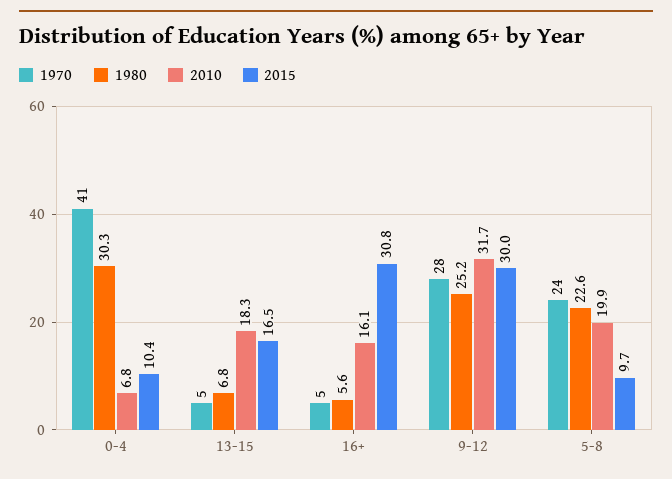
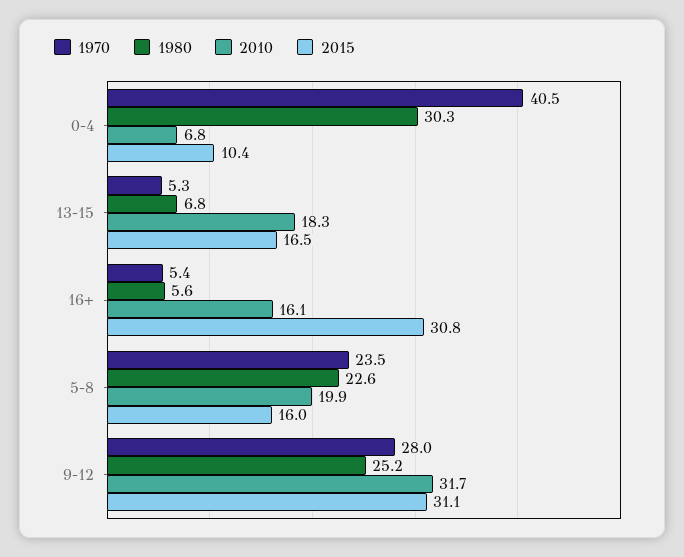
  {
    "1970": {
      "0-4": 40.5,
      "13-15": 5.3,
      "16+": 5.4,
      "9-12": 28,
      "5-8": 23.5
    },
    "1980": {
      "0-4": 30.3,
      "13-15": 6.8,
      "16+": 5.6,
      "9-12": 25.2,
      "5-8": 22.6
    },
    "2010": {
      "0-4": 6.8,
      "13-15": 18.3,
      "16+": 16.1,
      "9-12": 31.7,
      "5-8": 19.9
    },
    "2015": {
      "0-4": 10.4,
      "13-15": 16.5,
      "16+": 30.8,
-     "9-12": 30,
+     "9-12": 31.1,
-     "5-8": 9.7
+     "5-8": 16
    }
  }

